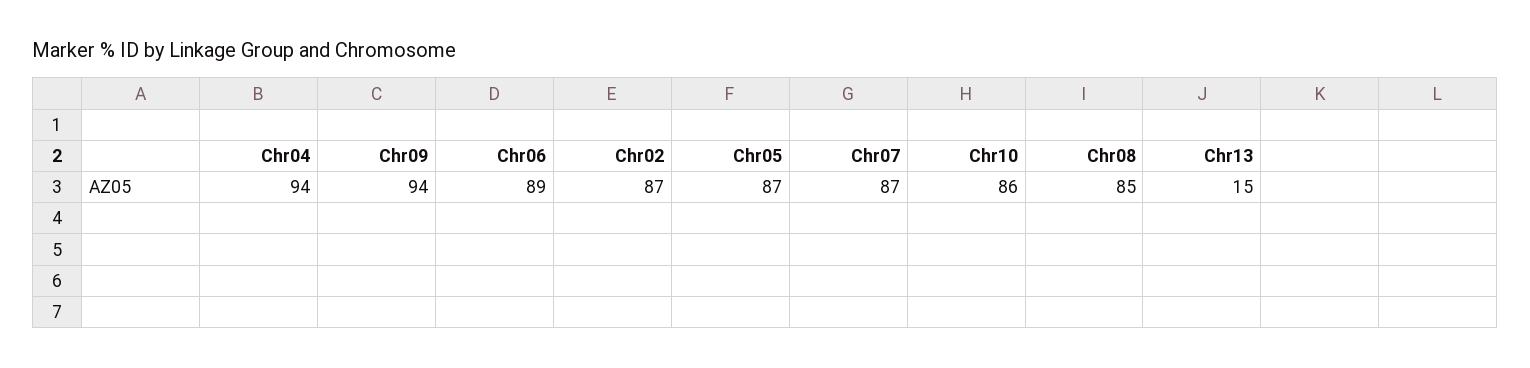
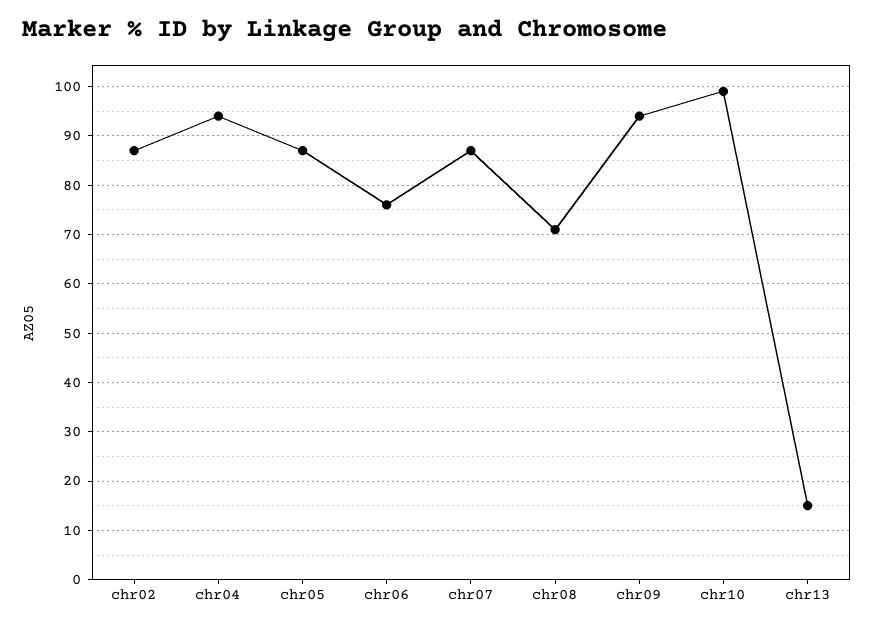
  {
    "Chr04": 94,
    "Chr09": 94,
-   "Chr06": 89,
+   "Chr06": 75,
    "Chr02": 87,
    "Chr05": 87,
    "Chr07": 87,
-   "Chr10": 86,
+   "Chr10": 100,
-   "Chr08": 85,
+   "Chr08": 70,
    "Chr13": 15
  }

